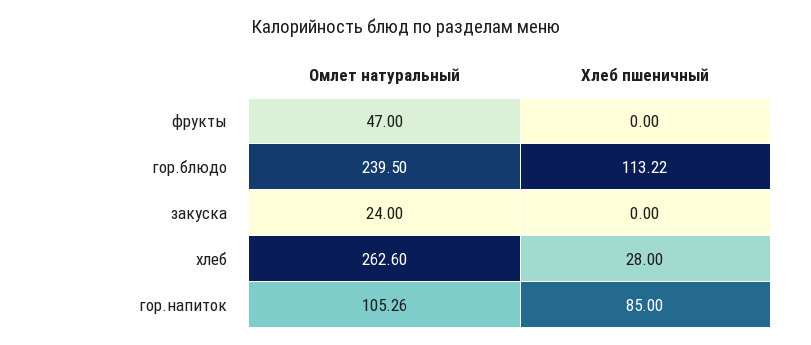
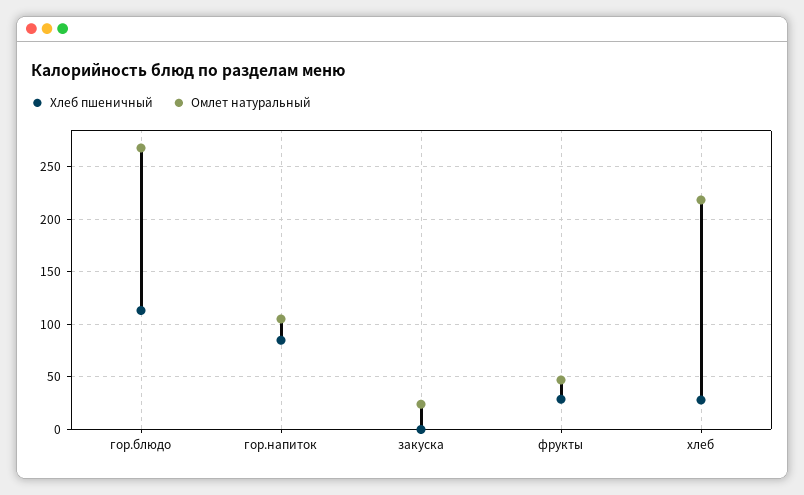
  {
    "Омлет натуральный": {
      "фрукты": 47,
-     "гор.блюдо": 239.5,
+     "гор.блюдо": 270,
      "закуска": 24,
-     "хлеб": 262.6,
+     "хлеб": 220,
      "гор.напиток": 105.26
    },
    "Хлеб пшеничный": {
-     "фрукты": 0,
+     "фрукты": 30,
      "гор.блюдо": 113.22,
      "закуска": 0,
      "хлеб": 28,
      "гор.напиток": 85
    }
  }

